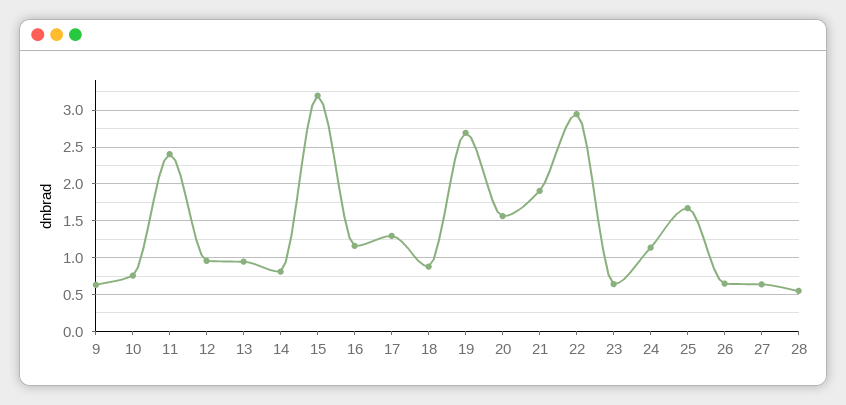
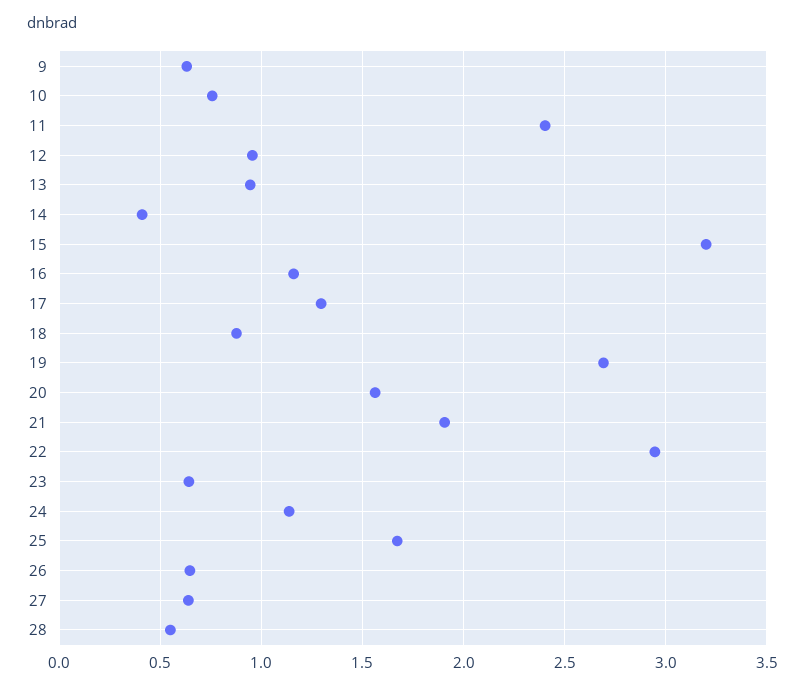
  {
    "9": 0.65,
    "10": 0.75,
    "11": 2.4,
    "12": 0.95,
    "13": 0.95,
-   "14": 0.8,
+   "14": 0.4,
    "15": 3.2,
    "16": 1.15,
    "17": 1.3,
    "18": 0.9,
    "19": 2.7,
    "20": 1.55,
    "21": 1.9,
    "22": 2.95,
    "23": 0.65,
    "24": 1.15,
    "25": 1.65,
    "26": 0.65,
    "27": 0.65,
    "28": 0.55
  }

